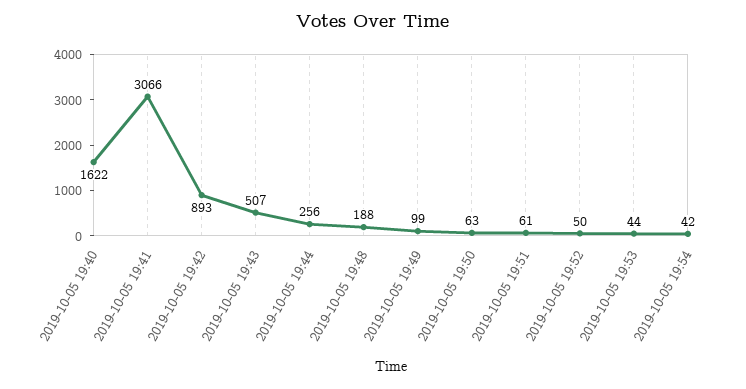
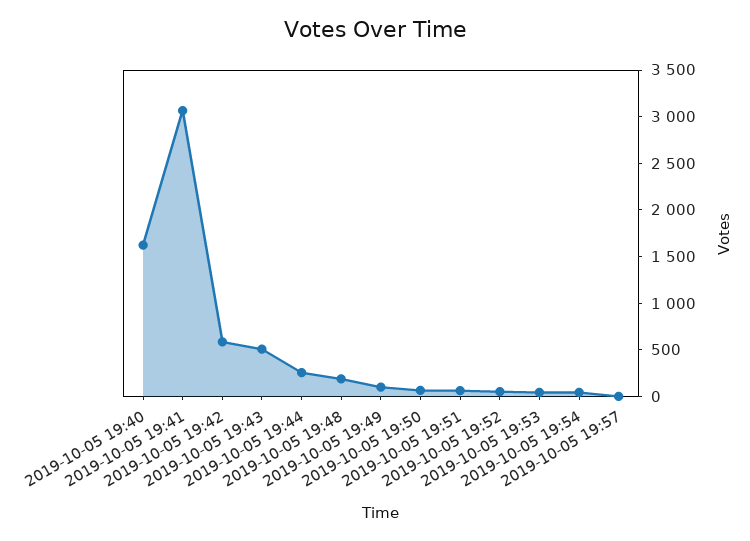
  {
    "2019-10-05 19:40": 1622,
    "2019-10-05 19:41": 3066,
-   "2019-10-05 19:42": 893,
+   "2019-10-05 19:42": 600,
    "2019-10-05 19:43": 507,
    "2019-10-05 19:44": 256,
    "2019-10-05 19:48": 188,
    "2019-10-05 19:49": 99,
    "2019-10-05 19:50": 63,
    "2019-10-05 19:51": 61,
    "2019-10-05 19:52": 50,
    "2019-10-05 19:53": 44,
-   "2019-10-05 19:54": 42
+   "2019-10-05 19:54": 42,
+   "2019-10-05 19:57": 0
  }

